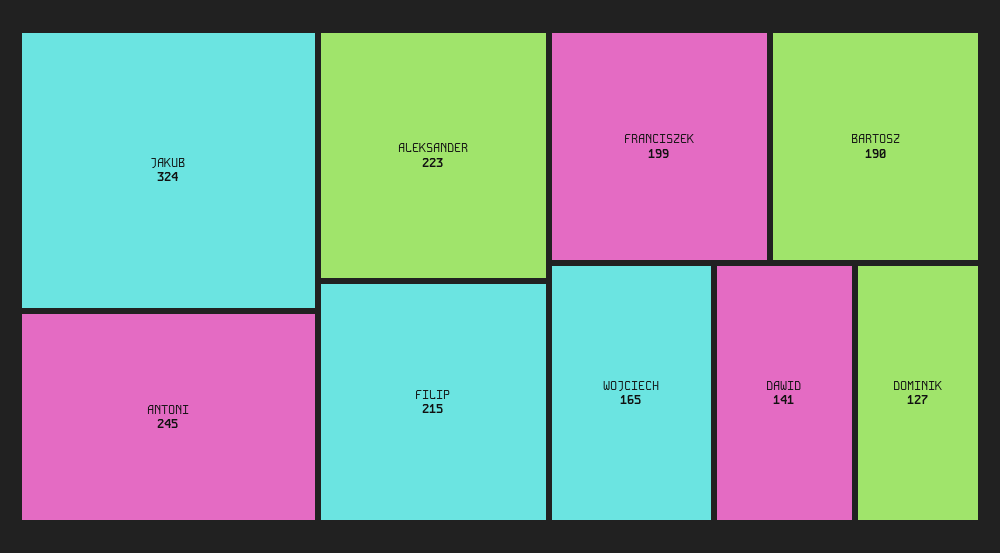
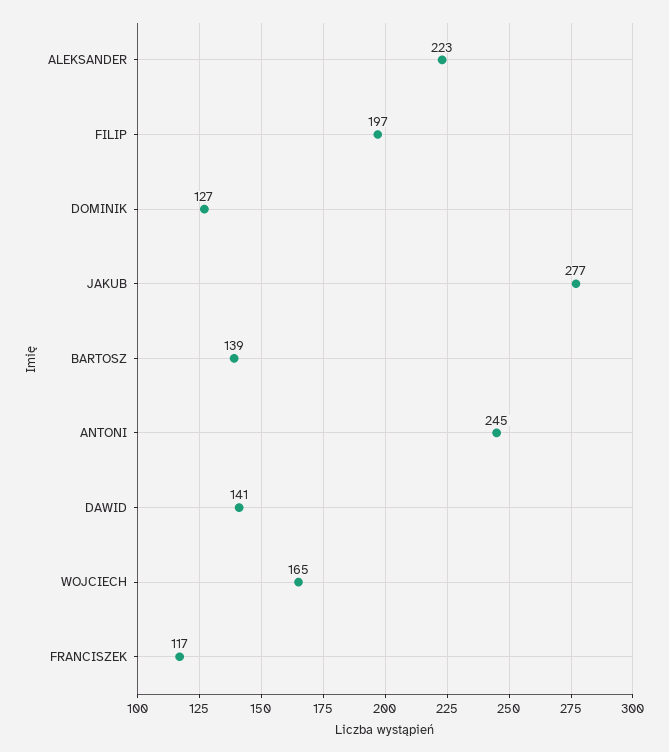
  {
-   "JAKUB": 324,
+   "JAKUB": 277,
    "ANTONI": 245,
    "ALEKSANDER": 223,
-   "FILIP": 215,
+   "FILIP": 197,
-   "FRANCISZEK": 199,
+   "FRANCISZEK": 117,
-   "BARTOSZ": 190,
+   "BARTOSZ": 139,
    "WOJCIECH": 165,
    "DAWID": 141,
    "DOMINIK": 127
  }

